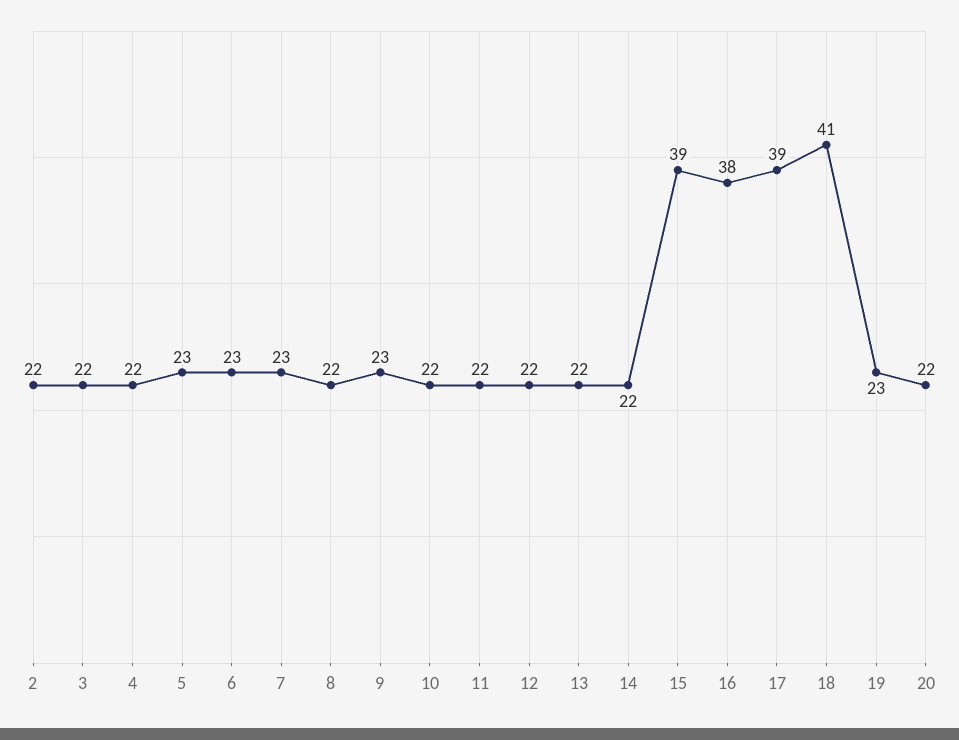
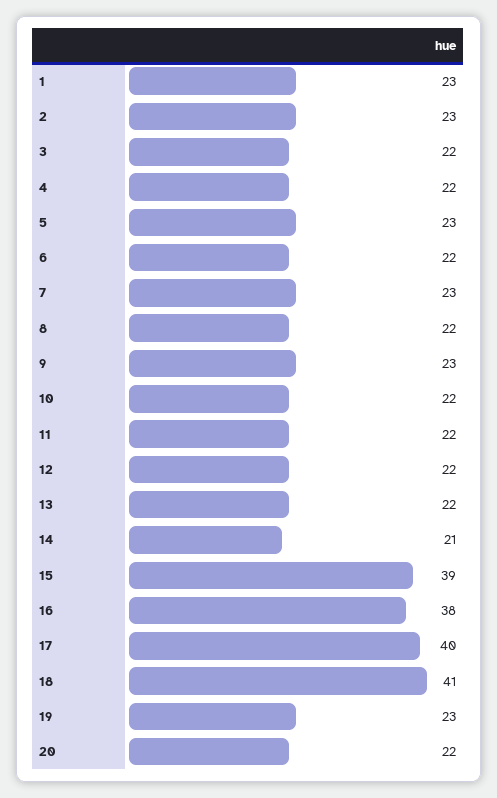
  {
-   "2": 22,
+   "2": 23,
    "3": 22,
    "4": 22,
    "5": 23,
-   "6": 23,
+   "6": 22,
    "7": 23,
    "8": 22,
    "9": 23,
    "10": 22,
    "11": 22,
    "12": 22,
    "13": 22,
-   "14": 22,
+   "14": 21,
    "15": 39,
    "16": 38,
-   "17": 39,
+   "17": 40,
    "18": 41,
    "19": 23,
-   "20": 22
+   "20": 22,
+   "1": 23
  }

